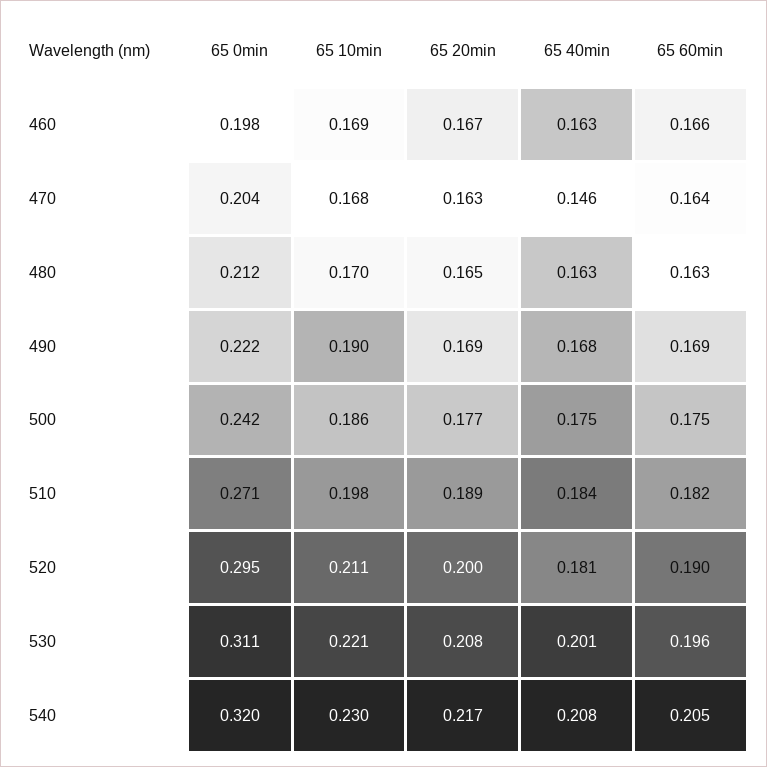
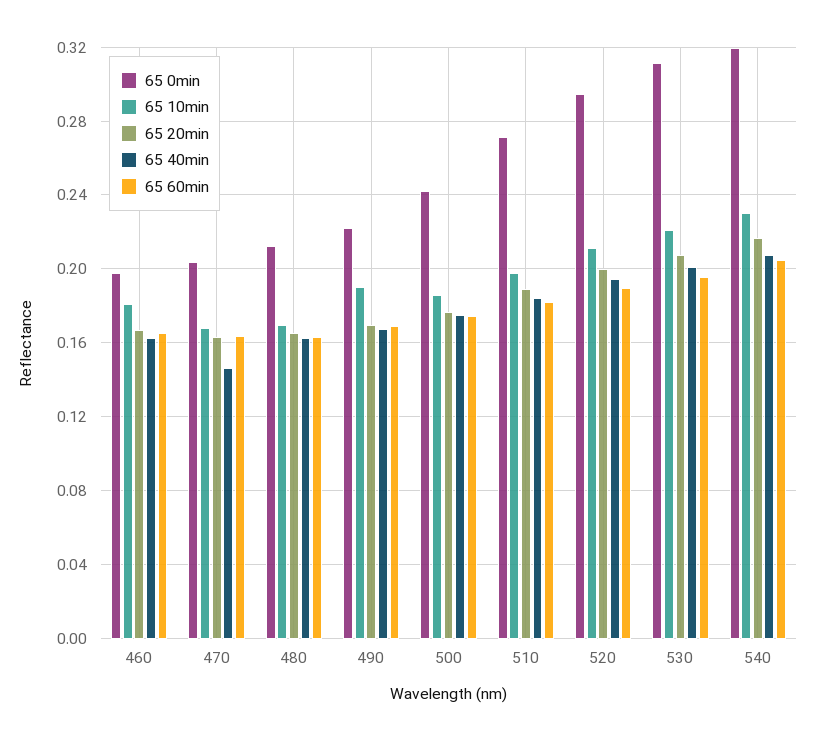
  {
    "65 0min": {
      "460": 0.198,
      "470": 0.204,
      "480": 0.212,
      "490": 0.222,
      "500": 0.242,
      "510": 0.271,
      "520": 0.295,
      "530": 0.311,
      "540": 0.32
    },
    "65 10min": {
-     "460": 0.169,
+     "460": 0.18,
      "470": 0.168,
      "480": 0.17,
      "490": 0.19,
      "500": 0.186,
      "510": 0.198,
      "520": 0.211,
      "530": 0.221,
      "540": 0.23
    },
    "65 20min": {
      "460": 0.167,
      "470": 0.163,
      "480": 0.165,
      "490": 0.169,
      "500": 0.177,
      "510": 0.189,
      "520": 0.2,
      "530": 0.208,
      "540": 0.217
    },
    "65 40min": {
      "460": 0.163,
      "470": 0.146,
      "480": 0.163,
      "490": 0.168,
      "500": 0.175,
      "510": 0.184,
-     "520": 0.181,
+     "520": 0.195,
      "530": 0.201,
      "540": 0.208
    },
    "65 60min": {
      "460": 0.166,
      "470": 0.164,
      "480": 0.163,
      "490": 0.169,
      "500": 0.175,
      "510": 0.182,
      "520": 0.19,
      "530": 0.196,
      "540": 0.205
    }
  }

